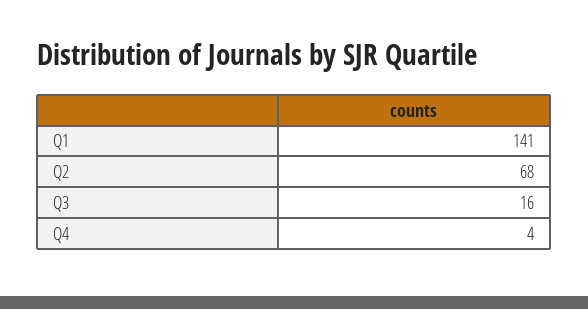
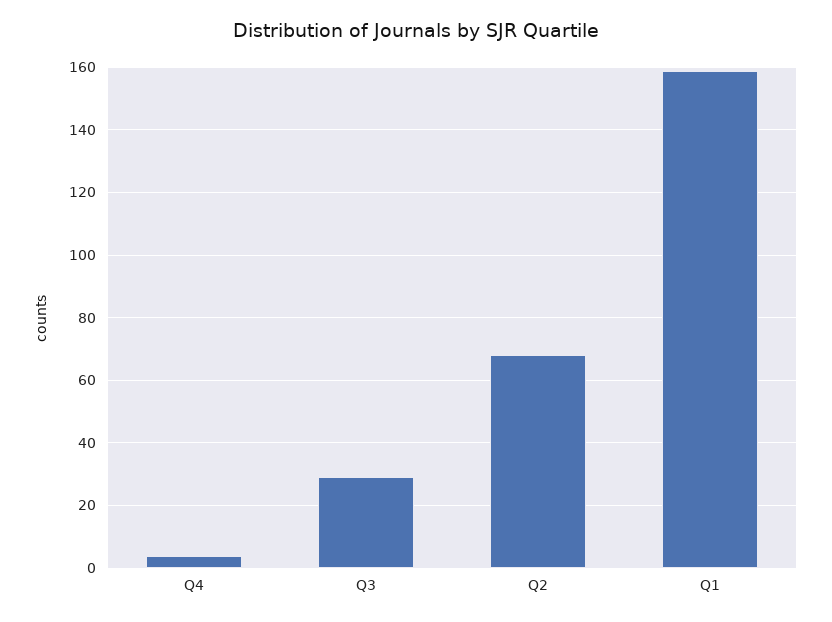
  {
-   "Q1": 141,
+   "Q1": 160,
    "Q2": 68,
-   "Q3": 16,
+   "Q3": 30,
    "Q4": 4
  }

